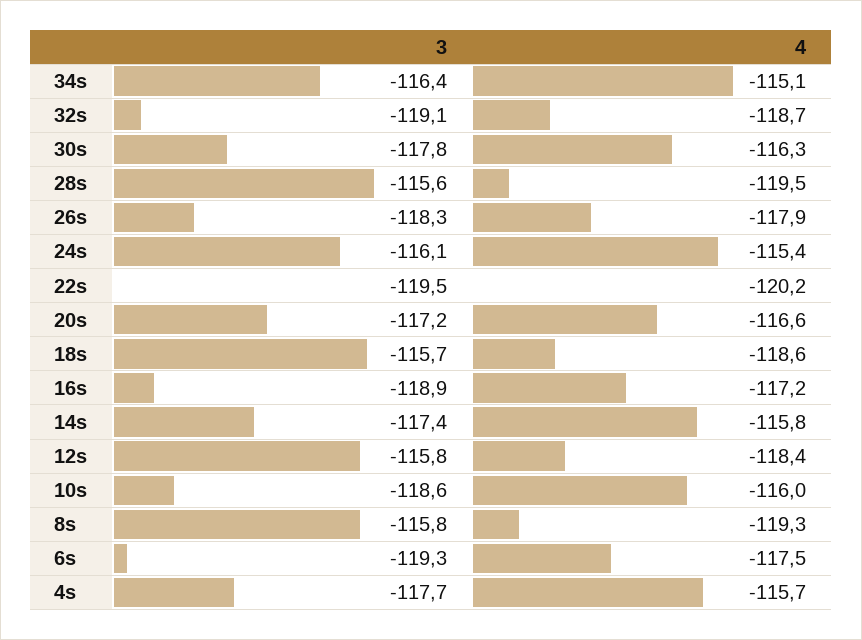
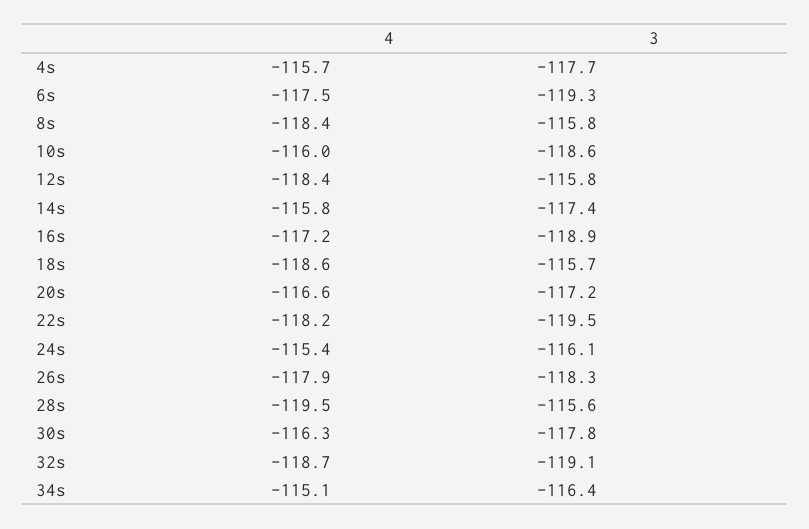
  {
    "3": {
      "34s": -116.4,
      "32s": -119.1,
      "30s": -117.8,
      "28s": -115.6,
      "26s": -118.3,
      "24s": -116.1,
      "22s": -119.5,
      "20s": -117.2,
      "18s": -115.7,
      "16s": -118.9,
      "14s": -117.4,
      "12s": -115.8,
      "10s": -118.6,
      "8s": -115.8,
      "6s": -119.3,
      "4s": -117.7
    },
    "4": {
      "34s": -115.1,
      "32s": -118.7,
      "30s": -116.3,
      "28s": -119.5,
      "26s": -117.9,
      "24s": -115.4,
-     "22s": -120.2,
+     "22s": -118.2,
      "20s": -116.6,
      "18s": -118.6,
      "16s": -117.2,
      "14s": -115.8,
      "12s": -118.4,
      "10s": -116,
-     "8s": -119.3,
+     "8s": -118.4,
      "6s": -117.5,
      "4s": -115.7
    }
  }

